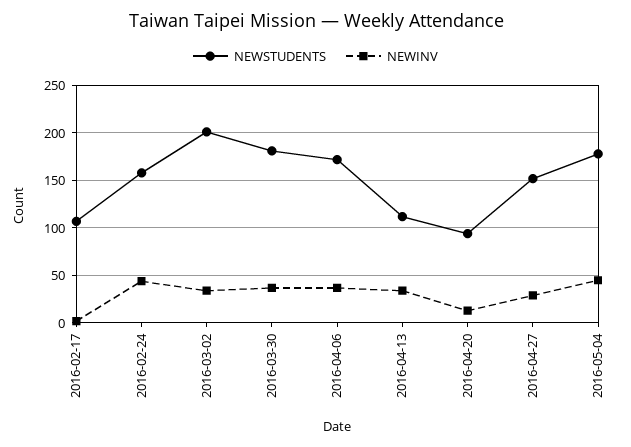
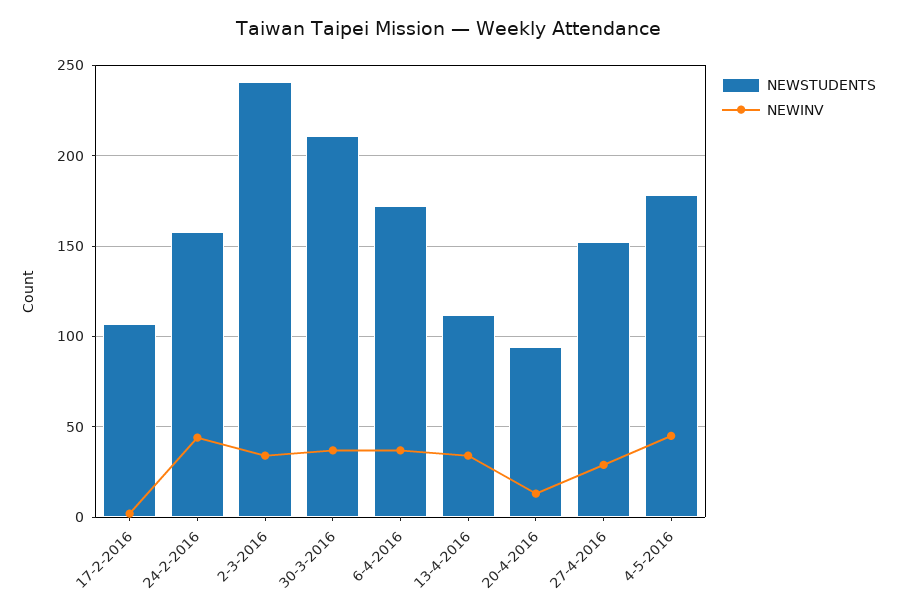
  {
    "NEWSTUDENTS": {
      "2016-02-17": 105,
      "2016-02-24": 160,
-     "2016-03-02": 200,
+     "2016-03-02": 240,
-     "2016-03-30": 180,
+     "2016-03-30": 210,
      "2016-04-06": 170,
      "2016-04-13": 110,
      "2016-04-20": 95,
      "2016-04-27": 150,
      "2016-05-04": 180
    },
    "NEWINV": {
      "2016-02-17": 0,
      "2016-02-24": 45,
      "2016-03-02": 35,
      "2016-03-30": 35,
      "2016-04-06": 35,
      "2016-04-13": 35,
      "2016-04-20": 15,
      "2016-04-27": 30,
      "2016-05-04": 45
    }
  }

